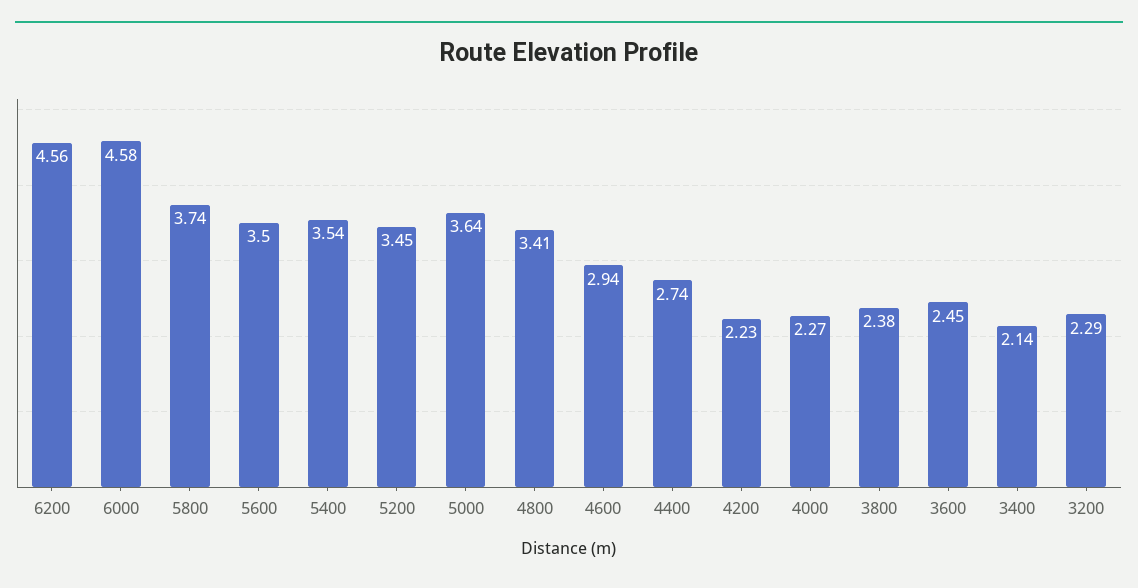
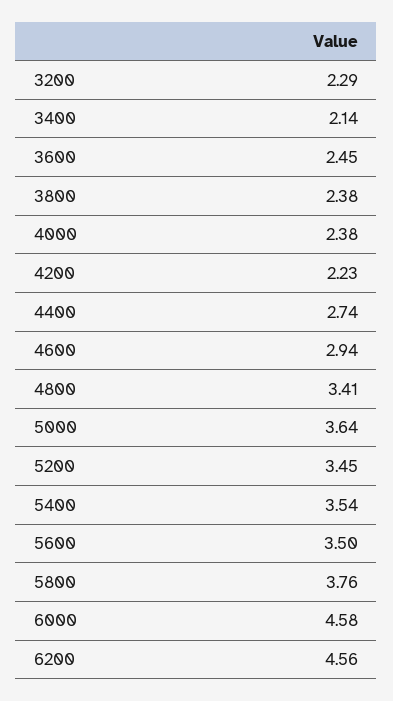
  {
    "6200": 4.56,
    "6000": 4.58,
-   "5800": 3.74,
+   "5800": 3.76,
    "5600": 3.5,
    "5400": 3.54,
    "5200": 3.45,
    "5000": 3.64,
    "4800": 3.41,
    "4600": 2.94,
    "4400": 2.74,
    "4200": 2.23,
-   "4000": 2.27,
+   "4000": 2.38,
    "3800": 2.38,
    "3600": 2.45,
    "3400": 2.14,
    "3200": 2.29
  }

